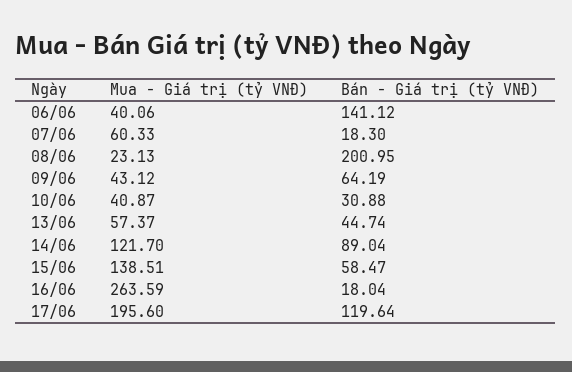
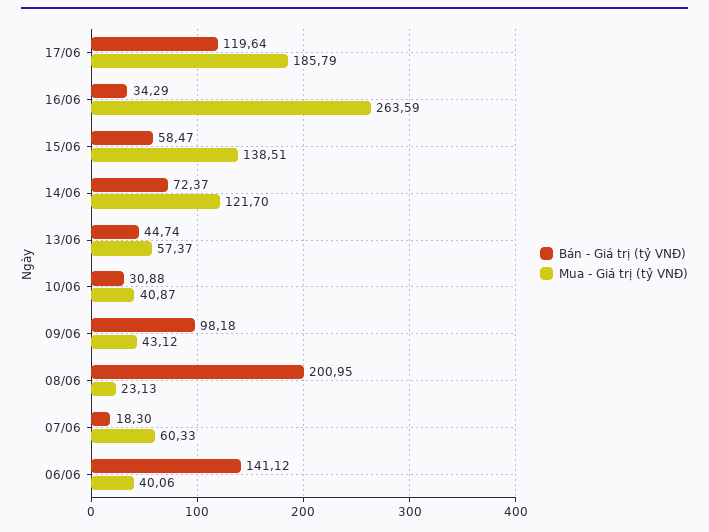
  {
    "Mua - Giá trị (tỷ VNĐ)": {
      "06/06": 40.06,
      "07/06": 60.33,
      "08/06": 23.13,
      "09/06": 43.12,
      "10/06": 40.87,
      "13/06": 57.37,
      "14/06": 121.7,
      "15/06": 138.51,
      "16/06": 263.59,
-     "17/06": 195.6
+     "17/06": 185.79
    },
    "Bán - Giá trị (tỷ VNĐ)": {
      "06/06": 141.12,
      "07/06": 18.3,
      "08/06": 200.95,
-     "09/06": 64.19,
+     "09/06": 98.18,
      "10/06": 30.88,
      "13/06": 44.74,
-     "14/06": 89.04,
+     "14/06": 72.37,
      "15/06": 58.47,
-     "16/06": 18.04,
+     "16/06": 34.29,
      "17/06": 119.64
    }
  }

